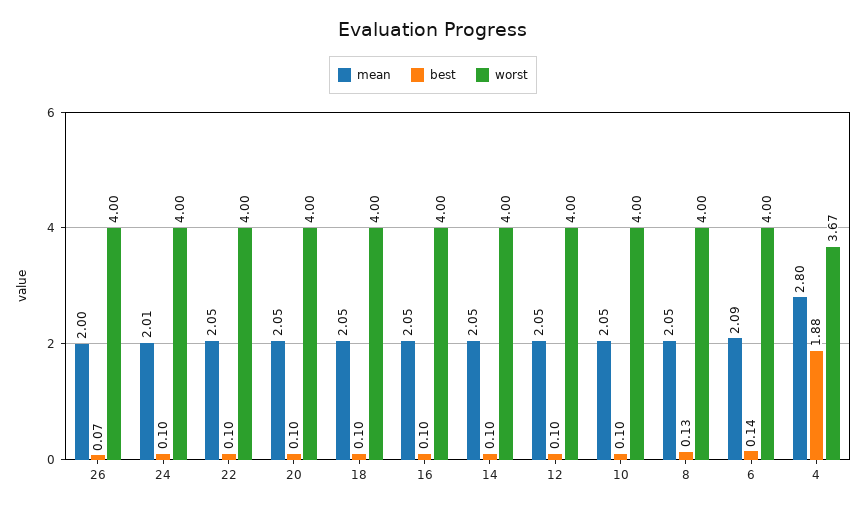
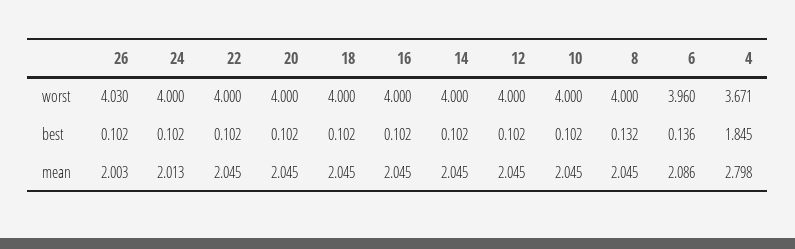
  {
    "mean": {
      "26": 2.003,
      "24": 2.013,
      "22": 2.045,
      "20": 2.045,
      "18": 2.045,
      "16": 2.045,
      "14": 2.045,
      "12": 2.045,
      "10": 2.045,
      "8": 2.045,
      "6": 2.086,
      "4": 2.798
    },
    "best": {
-     "26": 0.07,
+     "26": 0.102,
      "24": 0.102,
      "22": 0.102,
      "20": 0.102,
      "18": 0.102,
      "16": 0.102,
      "14": 0.102,
      "12": 0.102,
      "10": 0.102,
      "8": 0.132,
      "6": 0.136,
-     "4": 1.88
+     "4": 1.845
    },
    "worst": {
-     "26": 4,
+     "26": 4.03,
      "24": 4,
      "22": 4,
      "20": 4,
      "18": 4,
      "16": 4,
      "14": 4,
      "12": 4,
      "10": 4,
      "8": 4,
-     "6": 4,
+     "6": 3.96,
      "4": 3.671
    }
  }

